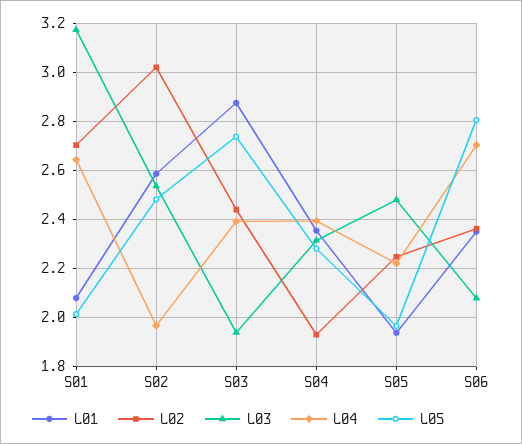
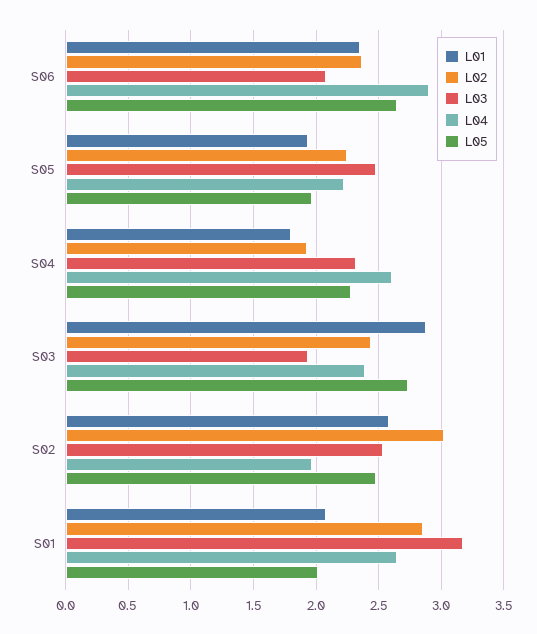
  {
    "L01": {
      "S01": 2.075,
      "S02": 2.575,
      "S03": 2.875,
-     "S04": 2.35,
+     "S04": 1.8,
      "S05": 1.95,
      "S06": 2.35
    },
    "L02": {
-     "S01": 2.7,
+     "S01": 2.85,
      "S02": 3.025,
      "S03": 2.45,
      "S04": 1.925,
      "S05": 2.25,
      "S06": 2.375
    },
    "L03": {
      "S01": 3.175,
      "S02": 2.525,
      "S03": 1.95,
      "S04": 2.325,
      "S05": 2.475,
      "S06": 2.075
    },
    "L04": {
      "S01": 2.65,
      "S02": 1.975,
      "S03": 2.4,
-     "S04": 2.4,
+     "S04": 2.6,
      "S05": 2.225,
-     "S06": 2.7
+     "S06": 2.9
    },
    "L05": {
      "S01": 2.025,
      "S02": 2.475,
      "S03": 2.75,
      "S04": 2.275,
      "S05": 1.975,
-     "S06": 2.8
+     "S06": 2.65
    }
  }

